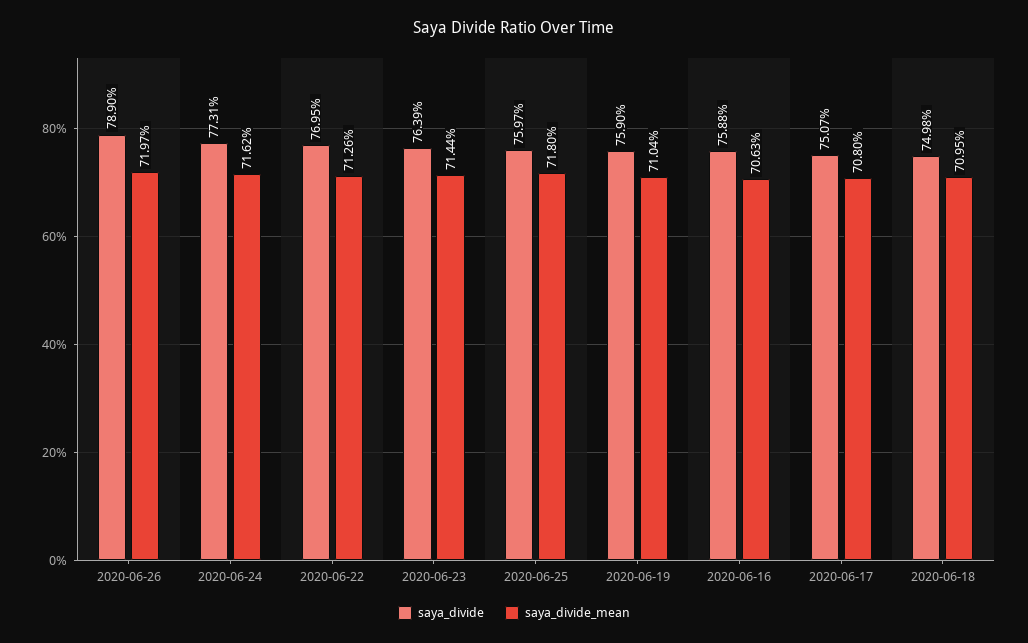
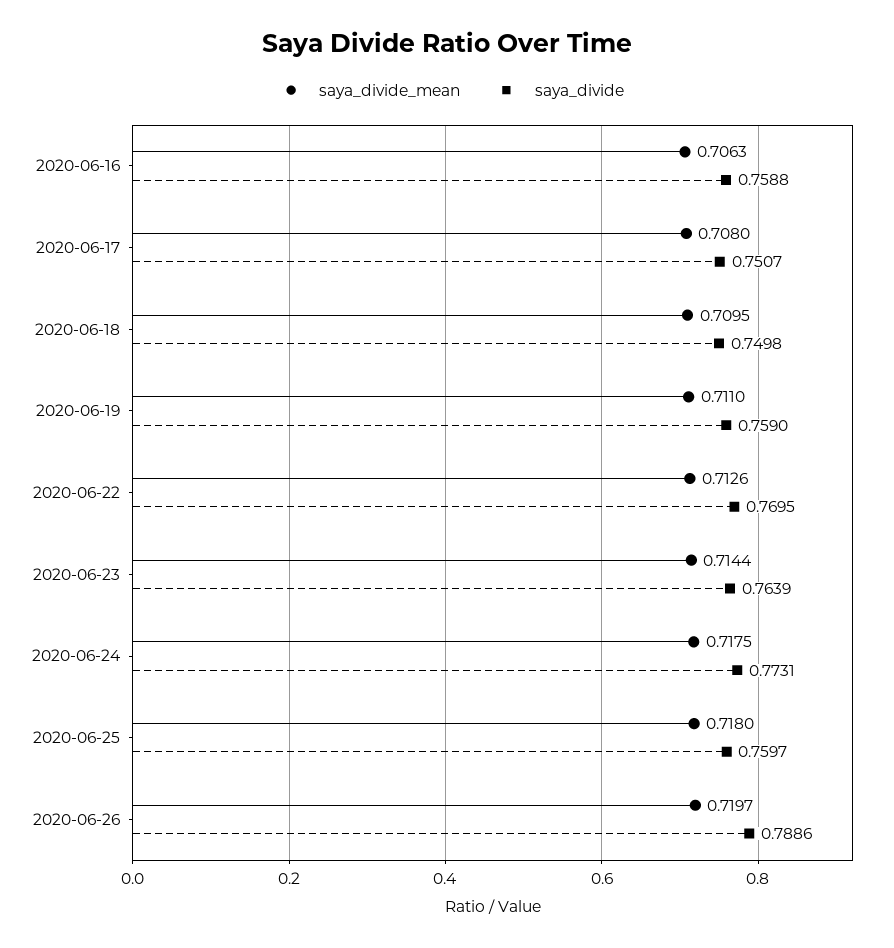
  {
    "saya_divide": {
-     "2020-06-26": 0.789,
+     "2020-06-26": 0.7886,
      "2020-06-24": 0.7731,
      "2020-06-22": 0.7695,
      "2020-06-23": 0.7639,
      "2020-06-25": 0.7597,
      "2020-06-19": 0.759,
      "2020-06-16": 0.7588,
      "2020-06-17": 0.7507,
      "2020-06-18": 0.7498
    },
    "saya_divide_mean": {
      "2020-06-26": 0.7197,
-     "2020-06-24": 0.7162,
+     "2020-06-24": 0.7175,
      "2020-06-22": 0.7126,
      "2020-06-23": 0.7144,
      "2020-06-25": 0.718,
-     "2020-06-19": 0.7104,
+     "2020-06-19": 0.711,
      "2020-06-16": 0.7063,
      "2020-06-17": 0.708,
      "2020-06-18": 0.7095
    }
  }

